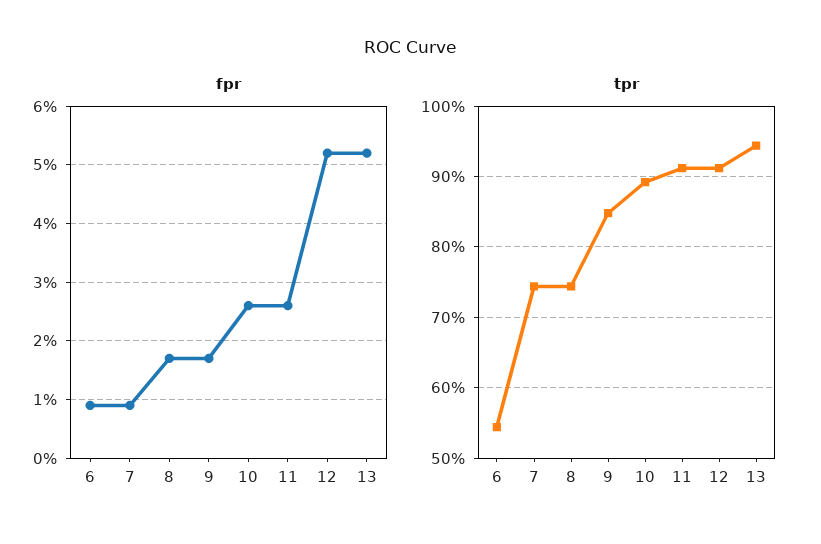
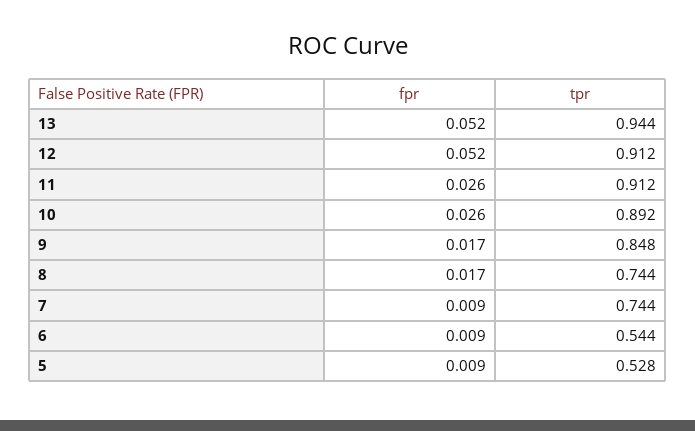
  {
    "fpr": {
      "6": 0.009,
      "7": 0.009,
      "8": 0.017,
      "9": 0.017,
      "10": 0.026,
      "11": 0.026,
      "12": 0.052,
-     "13": 0.052
+     "13": 0.052,
+     "5": 0.009
    },
    "tpr": {
      "6": 0.544,
      "7": 0.744,
      "8": 0.744,
      "9": 0.848,
      "10": 0.892,
      "11": 0.912,
      "12": 0.912,
-     "13": 0.944
+     "13": 0.944,
+     "5": 0.528
    }
  }

